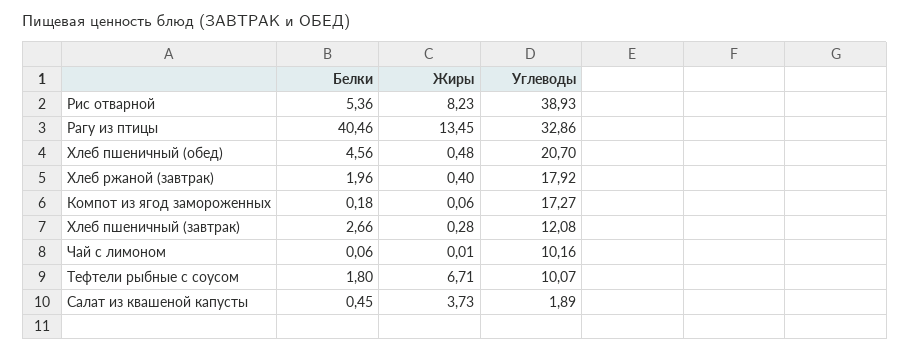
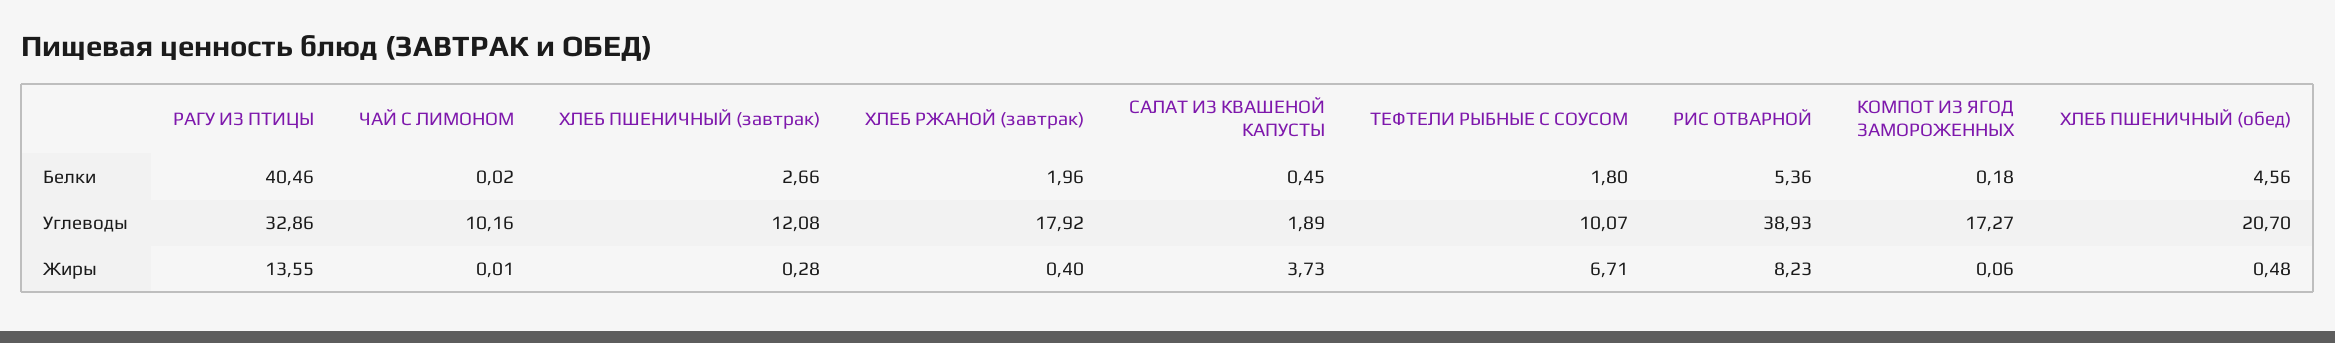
  {
    "Белки": {
      "Рис отварной": 5.36,
      "Рагу из птицы": 40.46,
      "Хлеб пшеничный (обед)": 4.56,
      "Хлеб ржаной (завтрак)": 1.96,
      "Компот из ягод замороженных": 0.18,
      "Хлеб пшеничный (завтрак)": 2.66,
-     "Чай с лимоном": 0.06,
+     "Чай с лимоном": 0.02,
      "Тефтели рыбные с соусом": 1.8,
      "Салат из квашеной капусты": 0.45
    },
    "Жиры": {
      "Рис отварной": 8.23,
-     "Рагу из птицы": 13.45,
+     "Рагу из птицы": 13.55,
      "Хлеб пшеничный (обед)": 0.48,
      "Хлеб ржаной (завтрак)": 0.4,
      "Компот из ягод замороженных": 0.06,
      "Хлеб пшеничный (завтрак)": 0.28,
      "Чай с лимоном": 0.01,
      "Тефтели рыбные с соусом": 6.71,
      "Салат из квашеной капусты": 3.73
    },
    "Углеводы": {
      "Рис отварной": 38.93,
      "Рагу из птицы": 32.86,
      "Хлеб пшеничный (обед)": 20.7,
      "Хлеб ржаной (завтрак)": 17.92,
      "Компот из ягод замороженных": 17.27,
      "Хлеб пшеничный (завтрак)": 12.08,
      "Чай с лимоном": 10.16,
      "Тефтели рыбные с соусом": 10.07,
      "Салат из квашеной капусты": 1.89
    }
  }

